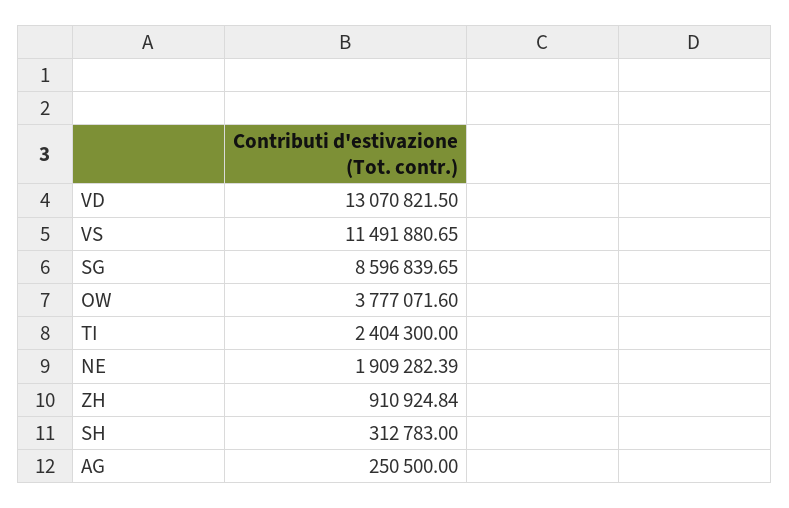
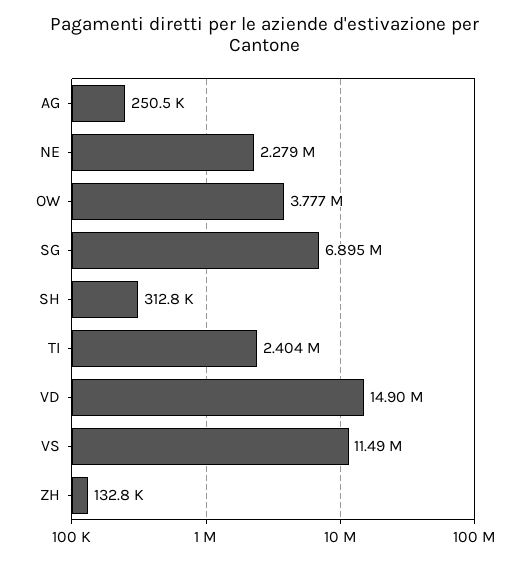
  {
-   "VD": 13070821.5,
+   "VD": 14900000,
    "VS": 11491880.65,
-   "SG": 8596839.65,
+   "SG": 6895000,
    "OW": 3777071.6,
    "TI": 2404300,
-   "NE": 1909282.39,
+   "NE": 2279000,
-   "ZH": 910924.84,
+   "ZH": 132800,
    "SH": 312783,
    "AG": 250500
  }

